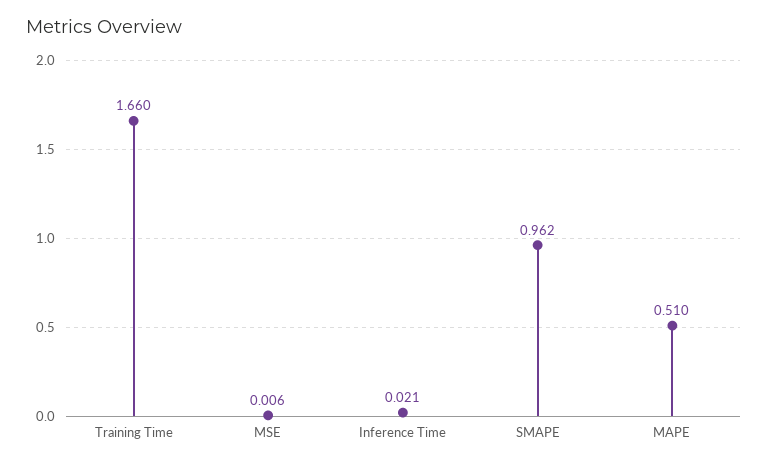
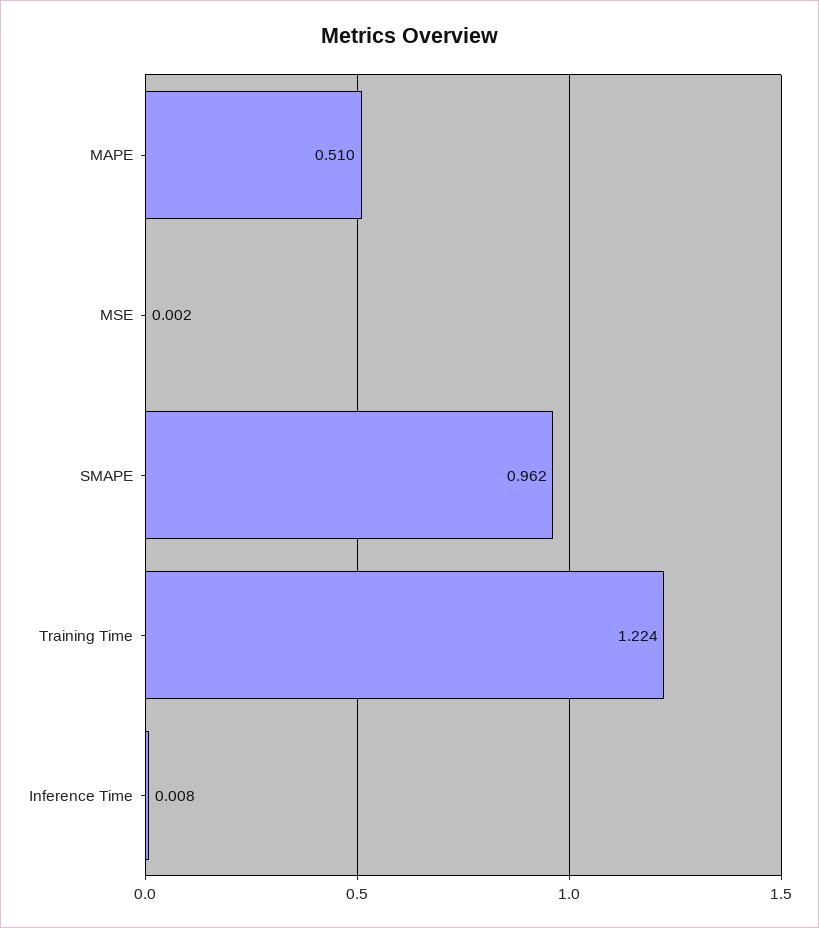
  {
-   "Training Time": 1.66,
+   "Training Time": 1.224,
-   "MSE": 0.006,
+   "MSE": 0.002,
-   "Inference Time": 0.021,
+   "Inference Time": 0.008,
    "SMAPE": 0.962,
    "MAPE": 0.51
  }

